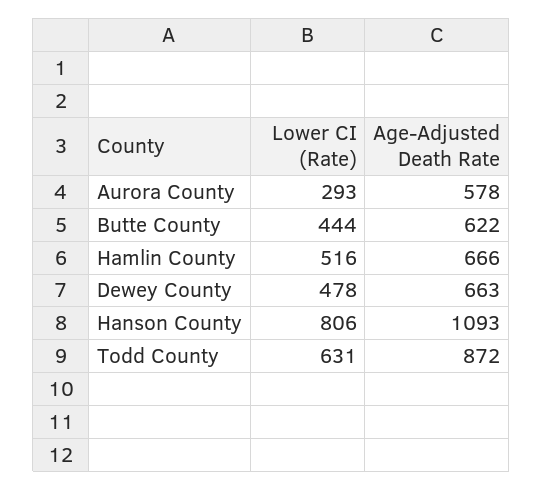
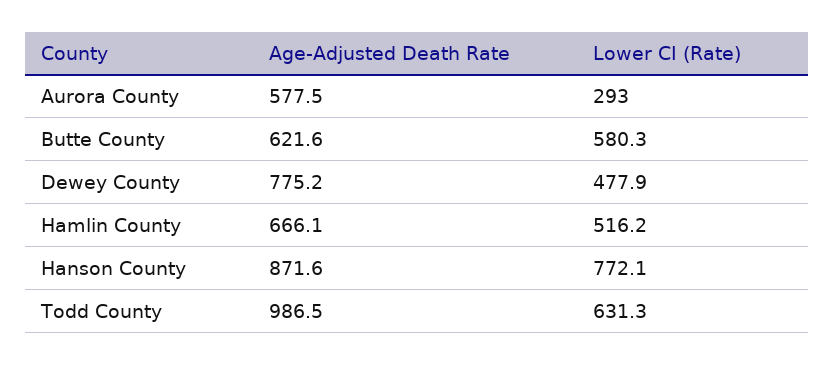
  {
    "Lower CI (Rate)": {
      "Aurora County": 293,
-     "Butte County": 444,
+     "Butte County": 580.3,
      "Hamlin County": 516.2,
      "Dewey County": 477.9,
-     "Hanson County": 806,
+     "Hanson County": 772.1,
      "Todd County": 631.3
    },
    "Age-Adjusted Death Rate": {
      "Aurora County": 577.5,
      "Butte County": 621.6,
      "Hamlin County": 666.1,
-     "Dewey County": 663,
+     "Dewey County": 775.2,
-     "Hanson County": 1093,
+     "Hanson County": 871.6,
-     "Todd County": 872
+     "Todd County": 986.5
    }
  }

